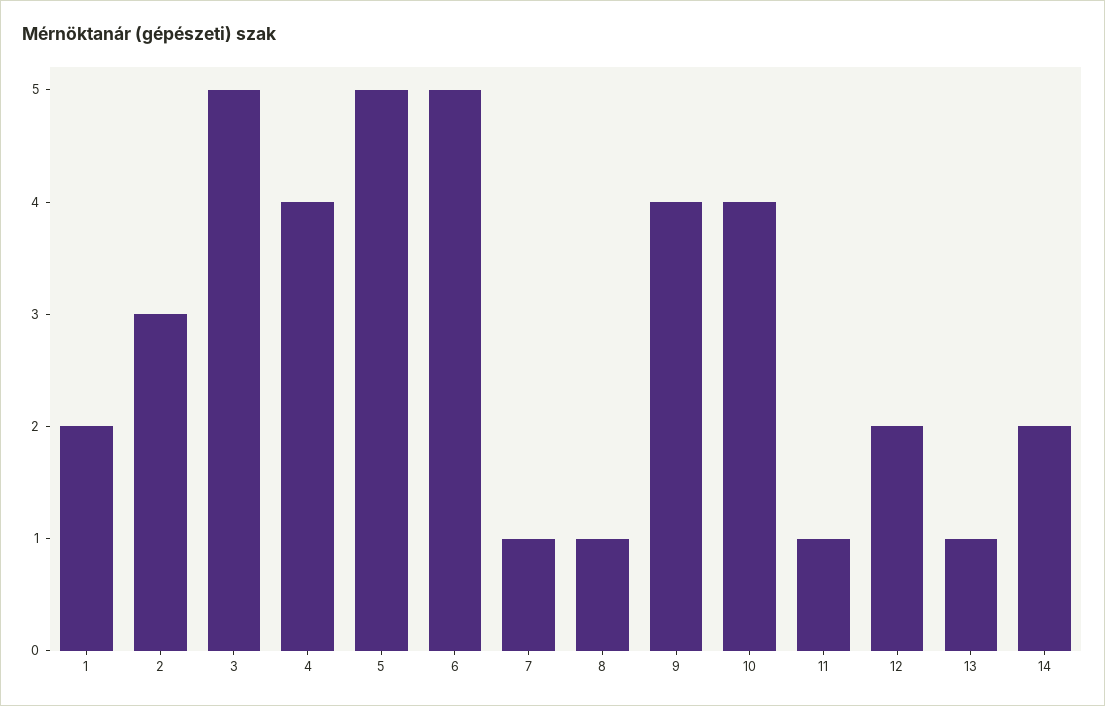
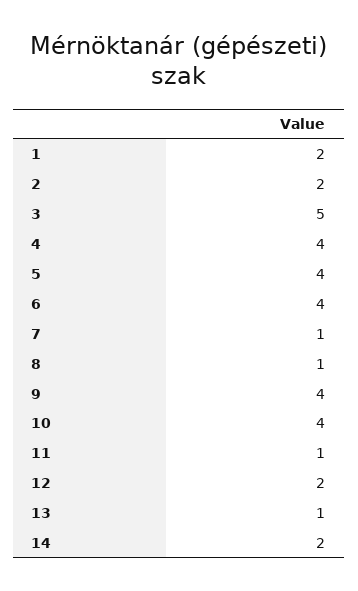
  {
    "1": 2,
-   "2": 3,
+   "2": 2,
    "3": 5,
    "4": 4,
-   "5": 5,
+   "5": 4,
-   "6": 5,
+   "6": 4,
    "7": 1,
    "8": 1,
    "9": 4,
    "10": 4,
    "11": 1,
    "12": 2,
    "13": 1,
    "14": 2
  }

